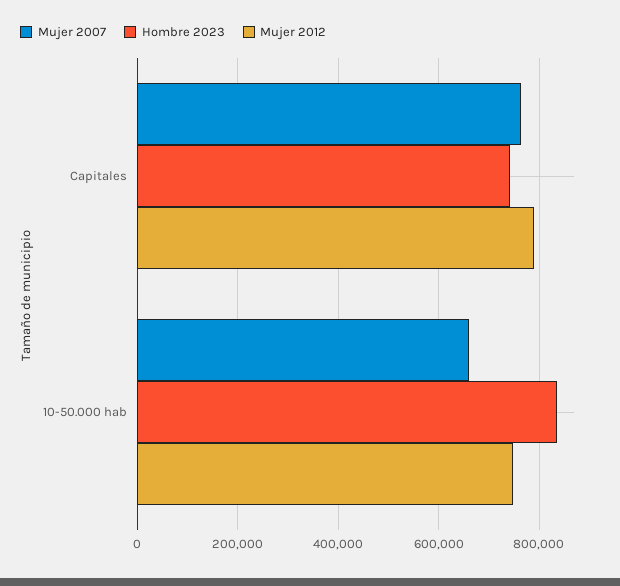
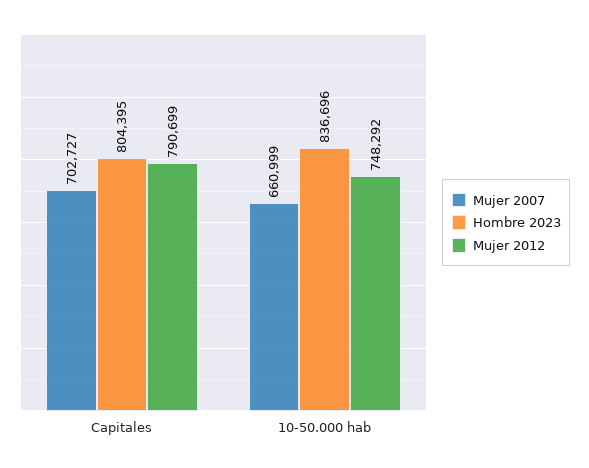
  {
    "Mujer 2007": {
-     "Capitales": 760000,
+     "Capitales": 702727,
      "10-50.000 hab": 660999
    },
    "Hombre 2023": {
-     "Capitales": 740000,
+     "Capitales": 804395,
      "10-50.000 hab": 836696
    },
    "Mujer 2012": {
      "Capitales": 790699,
      "10-50.000 hab": 748292
    }
  }

